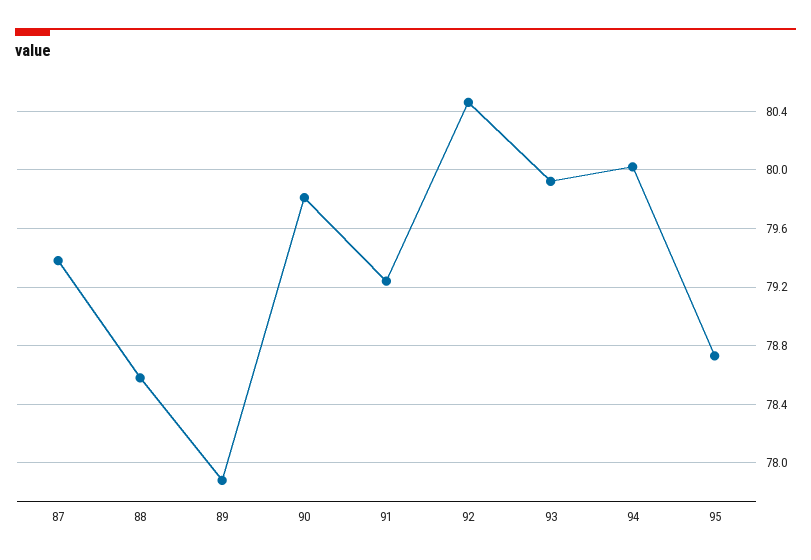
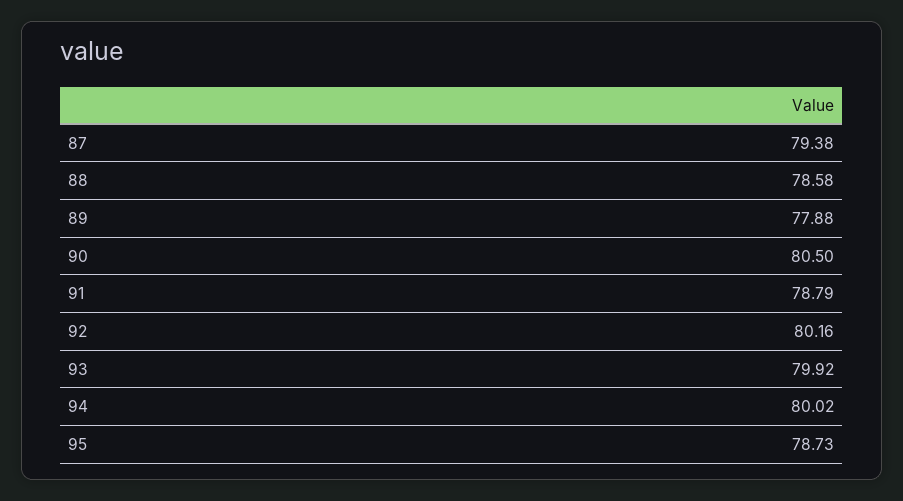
  {
    "87": 79.38,
    "88": 78.58,
    "89": 77.88,
-   "90": 79.8,
+   "90": 80.5,
-   "91": 79.25,
+   "91": 78.79,
-   "92": 80.45,
+   "92": 80.16,
    "93": 79.92,
    "94": 80.02,
    "95": 78.73
  }

